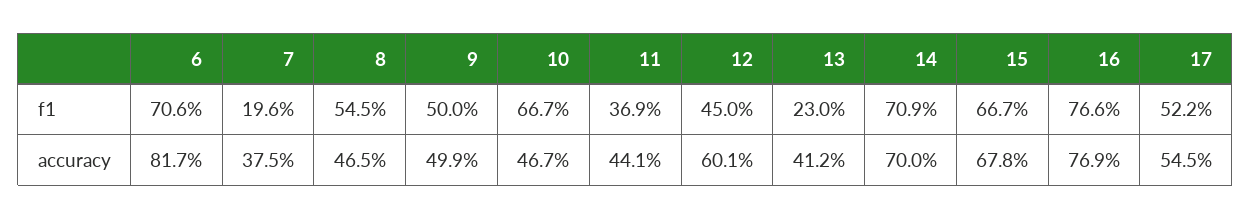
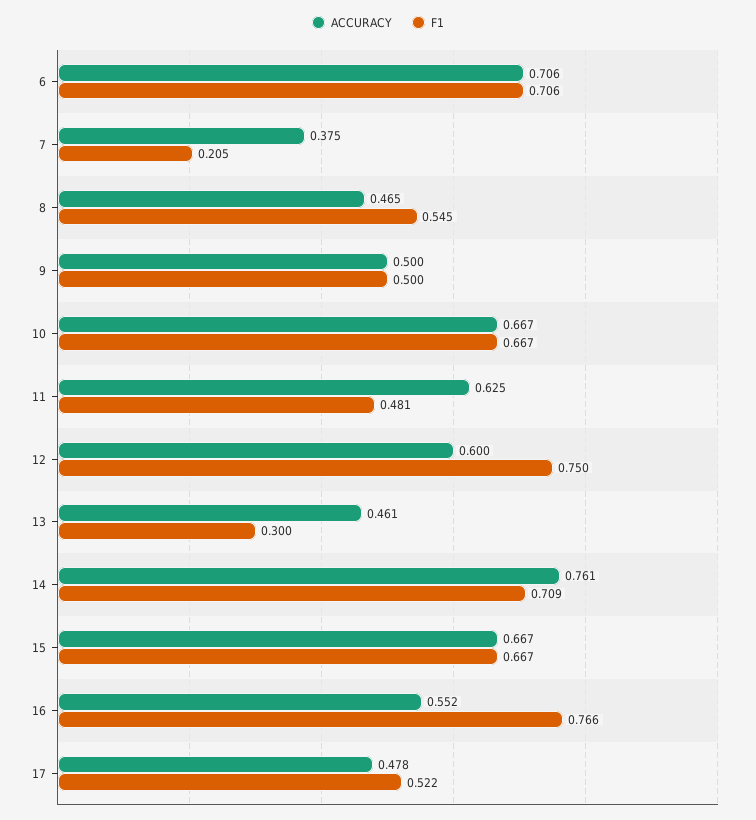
  {
    "f1": {
      "6": 0.706,
-     "7": 0.196,
+     "7": 0.205,
      "8": 0.545,
      "9": 0.5,
      "10": 0.667,
-     "11": 0.369,
+     "11": 0.481,
-     "12": 0.45,
+     "12": 0.75,
-     "13": 0.23,
+     "13": 0.3,
      "14": 0.709,
      "15": 0.667,
      "16": 0.766,
      "17": 0.522
    },
    "accuracy": {
-     "6": 0.817,
+     "6": 0.706,
      "7": 0.375,
      "8": 0.465,
-     "9": 0.499,
+     "9": 0.5,
-     "10": 0.467,
+     "10": 0.667,
-     "11": 0.441,
+     "11": 0.625,
-     "12": 0.601,
+     "12": 0.6,
-     "13": 0.412,
+     "13": 0.461,
-     "14": 0.7,
+     "14": 0.761,
-     "15": 0.678,
+     "15": 0.667,
-     "16": 0.769,
+     "16": 0.552,
-     "17": 0.545
+     "17": 0.478
    }
  }

